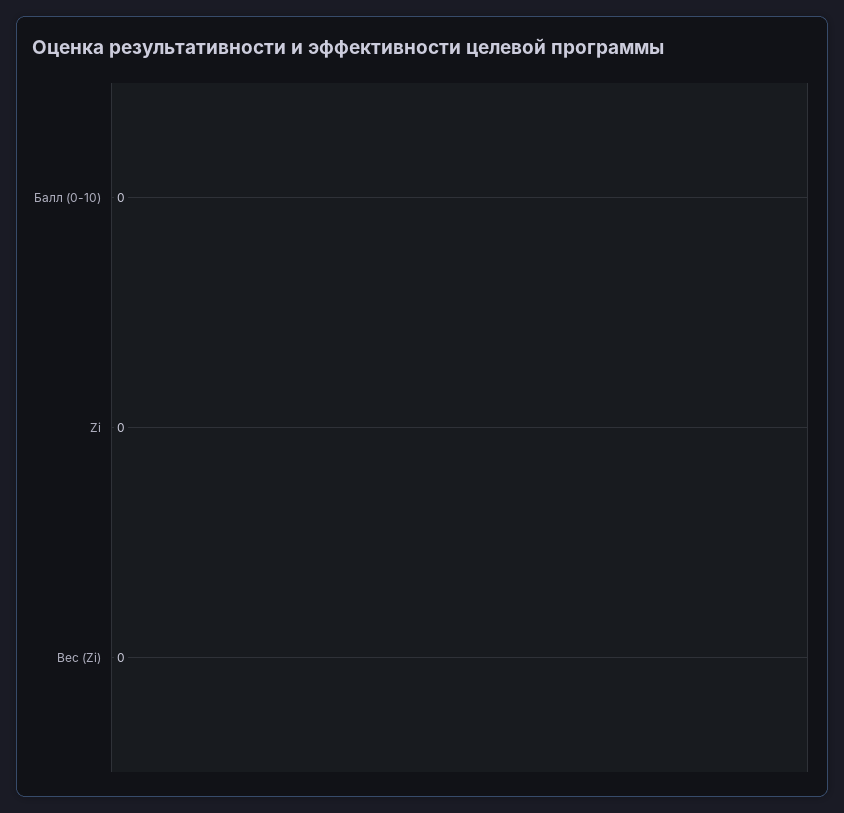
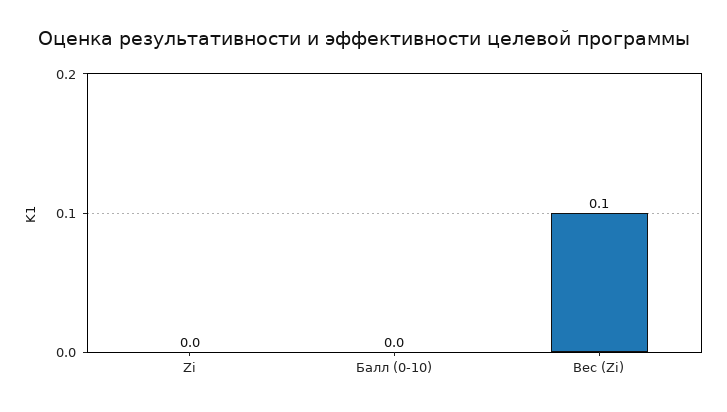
  {
    "Балл (0-10)": 0,
    "Zi": 0,
-   "Вес (Zi)": 0
+   "Вес (Zi)": 0.1
  }

